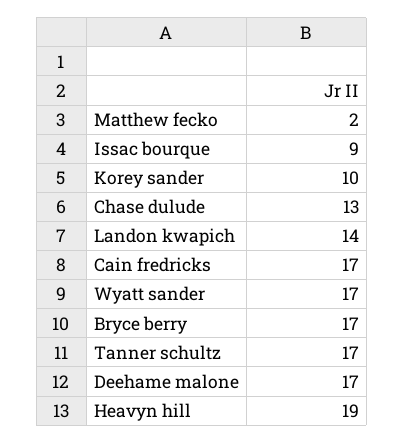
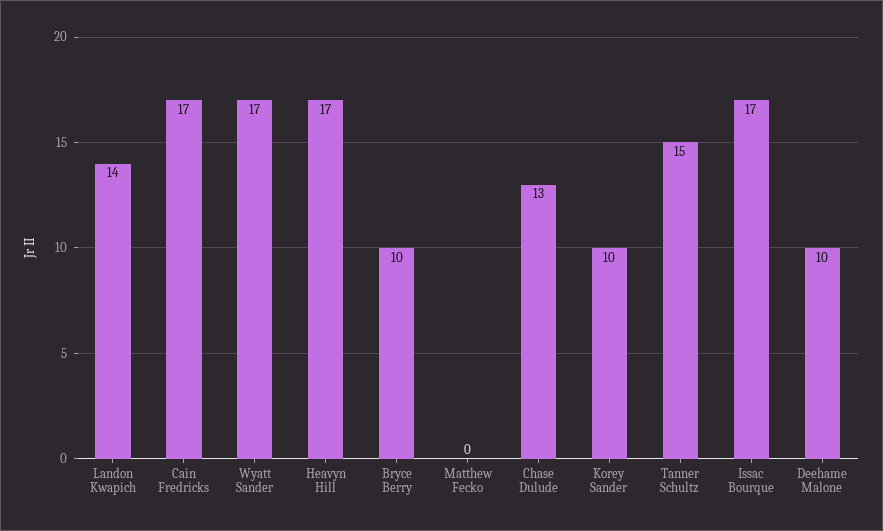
  {
-   "Matthew fecko": 2,
+   "Matthew fecko": 0,
-   "Issac bourque": 9,
+   "Issac bourque": 17,
    "Korey sander": 10,
    "Chase dulude": 13,
    "Landon kwapich": 14,
    "Cain fredricks": 17,
    "Wyatt sander": 17,
-   "Bryce berry": 17,
+   "Bryce berry": 10,
-   "Tanner schultz": 17,
+   "Tanner schultz": 15,
-   "Deehame malone": 17,
+   "Deehame malone": 10,
-   "Heavyn hill": 19
+   "Heavyn hill": 17
  }

